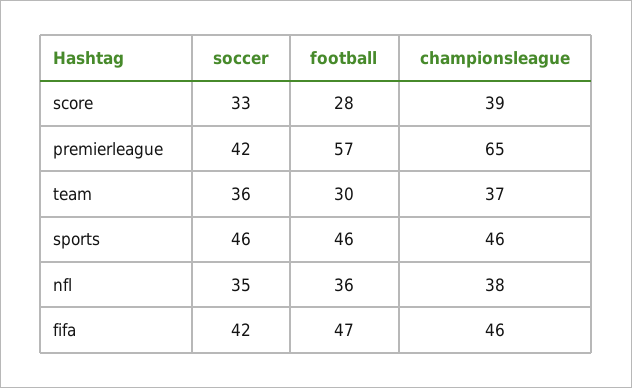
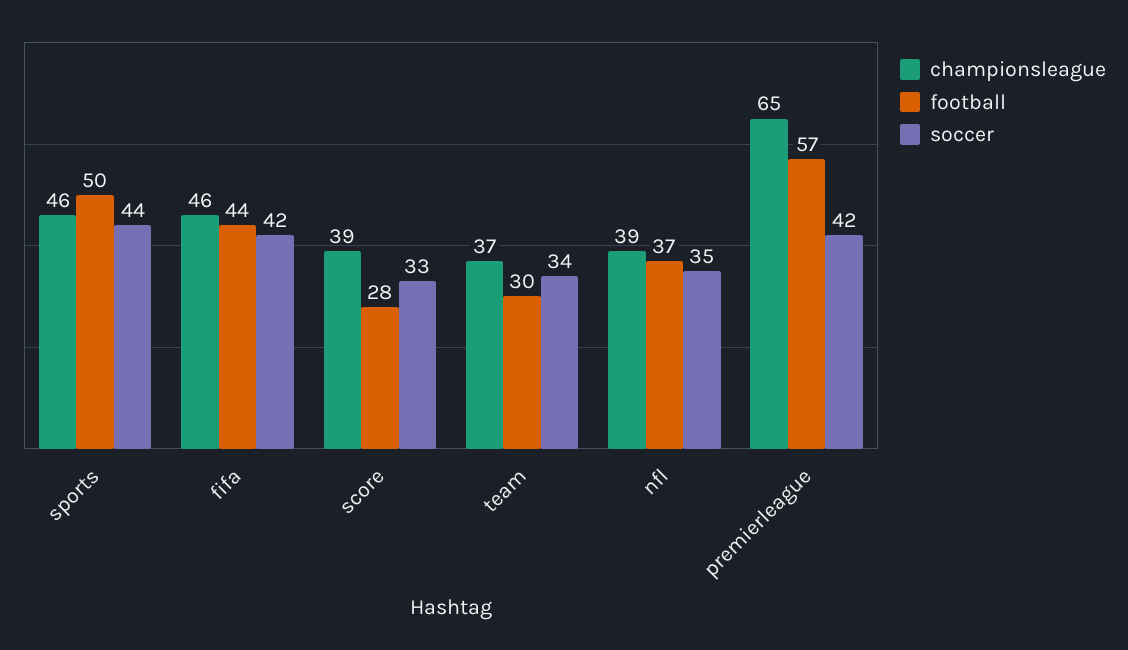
  {
    "soccer": {
      "score": 33,
      "premierleague": 42,
-     "team": 36,
+     "team": 34,
-     "sports": 46,
+     "sports": 44,
      "nfl": 35,
      "fifa": 42
    },
    "football": {
      "score": 28,
      "premierleague": 57,
      "team": 30,
-     "sports": 46,
+     "sports": 50,
-     "nfl": 36,
+     "nfl": 37,
-     "fifa": 47
+     "fifa": 44
    },
    "championsleague": {
      "score": 39,
      "premierleague": 65,
      "team": 37,
      "sports": 46,
-     "nfl": 38,
+     "nfl": 39,
      "fifa": 46
    }
  }

